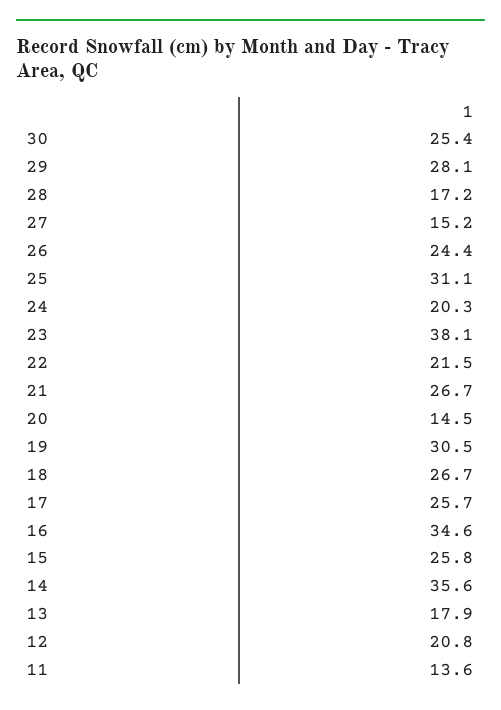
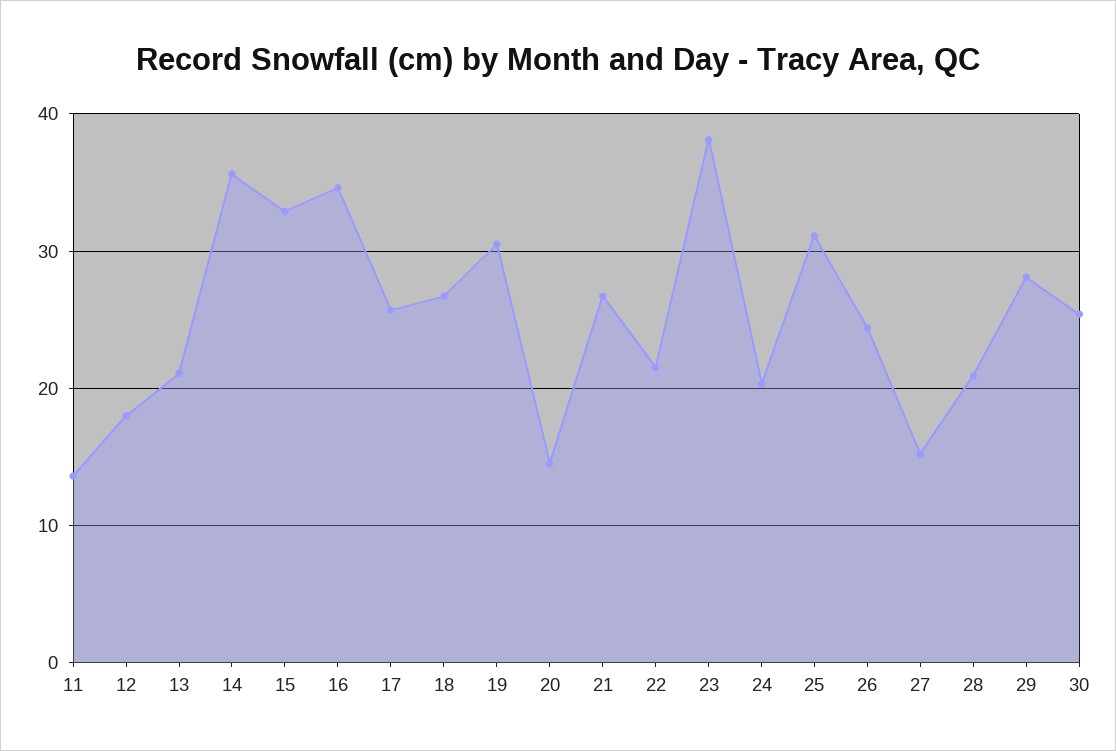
  {
    "30": 25.4,
    "29": 28.1,
-   "28": 17.2,
+   "28": 21,
    "27": 15.2,
    "26": 24.4,
    "25": 31.1,
    "24": 20.3,
    "23": 38.1,
    "22": 21.5,
    "21": 26.7,
    "20": 14.5,
    "19": 30.5,
    "18": 26.7,
    "17": 25.7,
    "16": 34.6,
-   "15": 25.8,
+   "15": 33,
    "14": 35.6,
-   "13": 17.9,
+   "13": 21,
-   "12": 20.8,
+   "12": 18,
    "11": 13.6
  }

